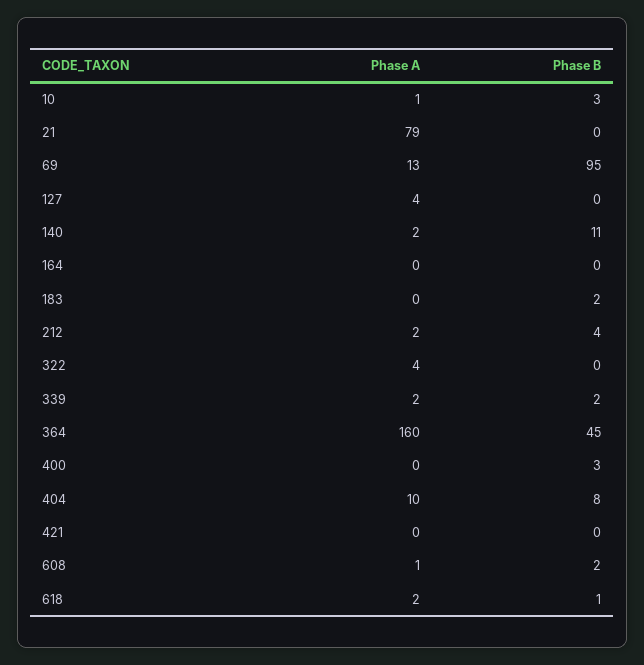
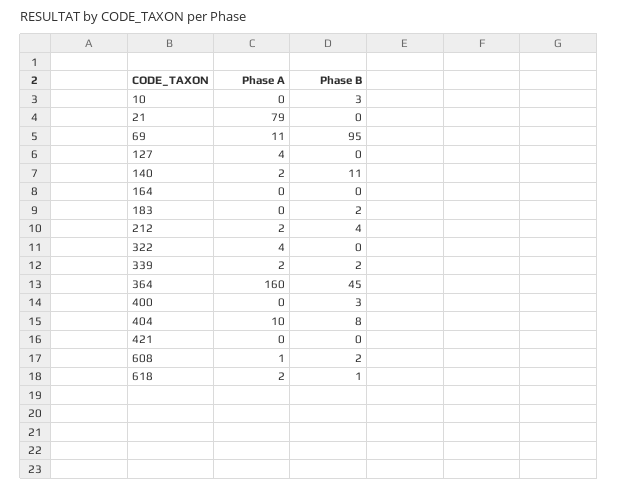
  {
    "Phase A": {
-     "10": 1,
+     "10": 0,
      "21": 79,
-     "69": 13,
+     "69": 11,
      "127": 4,
      "140": 2,
      "164": 0,
      "183": 0,
      "212": 2,
      "322": 4,
      "339": 2,
      "364": 160,
      "400": 0,
      "404": 10,
      "421": 0,
      "608": 1,
      "618": 2
    },
    "Phase B": {
      "10": 3,
      "21": 0,
      "69": 95,
      "127": 0,
      "140": 11,
      "164": 0,
      "183": 2,
      "212": 4,
      "322": 0,
      "339": 2,
      "364": 45,
      "400": 3,
      "404": 8,
      "421": 0,
      "608": 2,
      "618": 1
    }
  }

